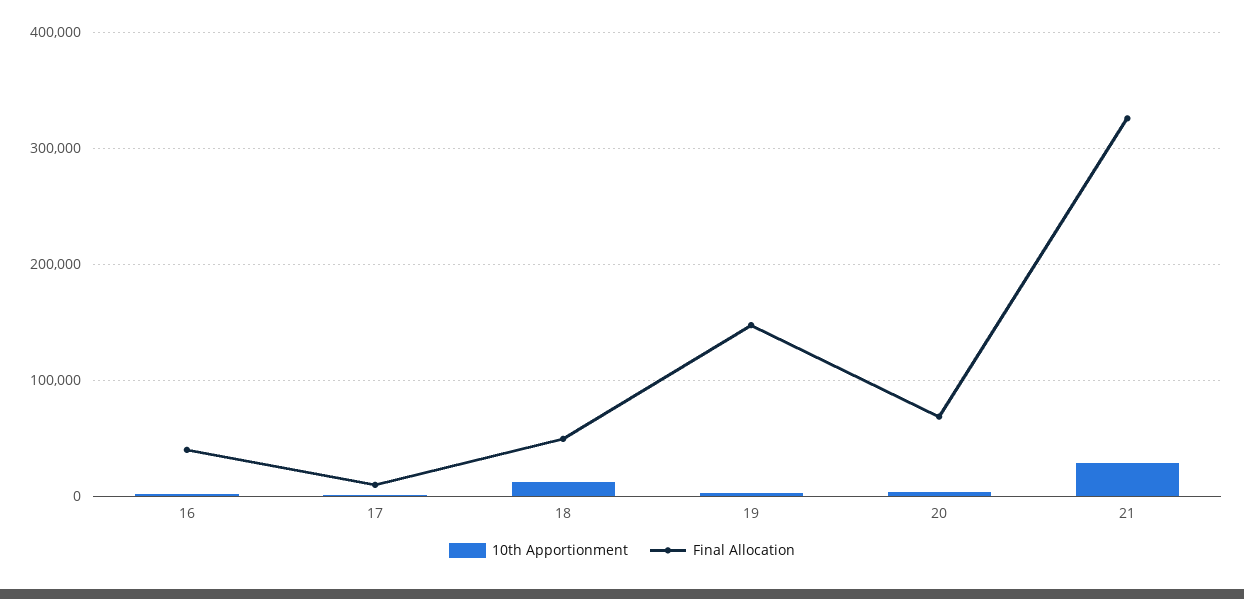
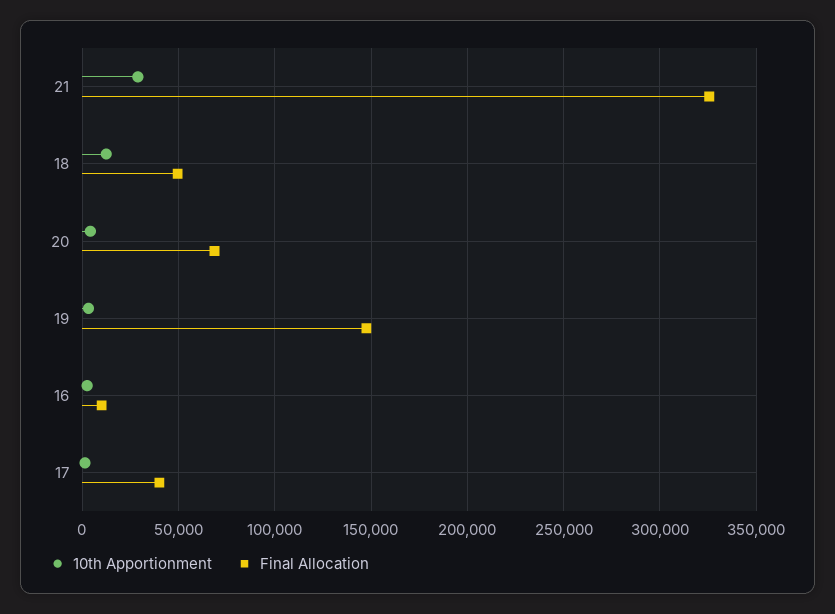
  {
    "10th Apportionment": {
      "16": 0,
      "17": 0,
      "18": 10000,
      "19": 5000,
      "20": 5000,
      "21": 30000
    },
    "Final Allocation": {
-     "16": 40000,
+     "16": 10000,
-     "17": 10000,
+     "17": 40000,
      "18": 50000,
      "19": 150000,
      "20": 70000,
      "21": 325000
    }
  }

